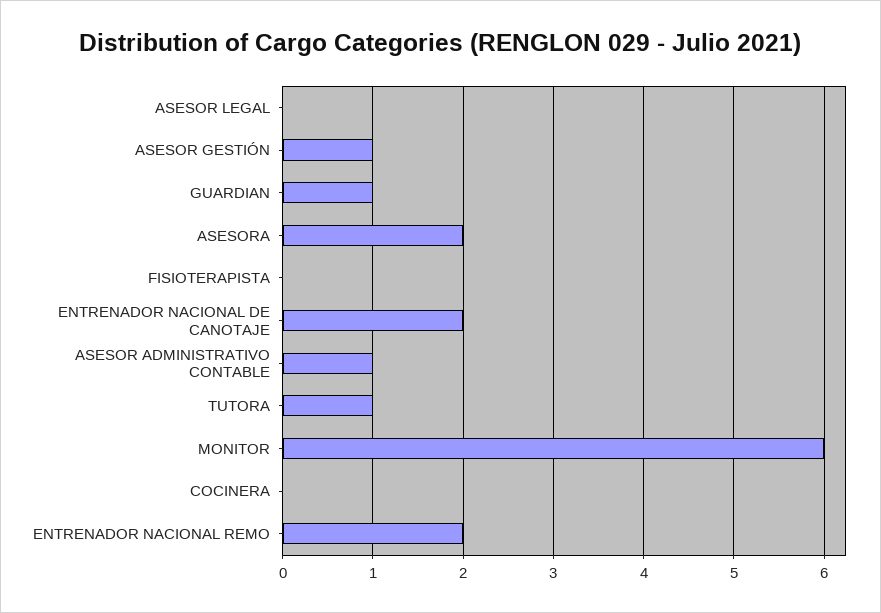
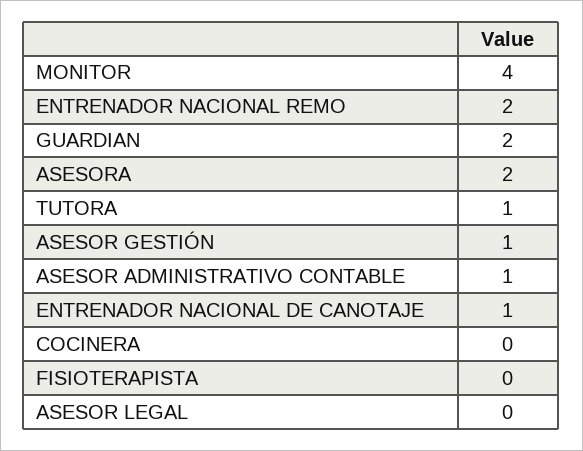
  {
    "ASESOR LEGAL": 0,
    "ASESOR GESTIÓN": 1,
-   "GUARDIAN": 1,
+   "GUARDIAN": 2,
    "ASESORA": 2,
    "FISIOTERAPISTA": 0,
-   "ENTRENADOR NACIONAL DE CANOTAJE": 2,
+   "ENTRENADOR NACIONAL DE CANOTAJE": 1,
    "ASESOR ADMINISTRATIVO CONTABLE": 1,
    "TUTORA": 1,
-   "MONITOR": 6,
+   "MONITOR": 4,
    "COCINERA": 0,
    "ENTRENADOR NACIONAL REMO": 2
  }

